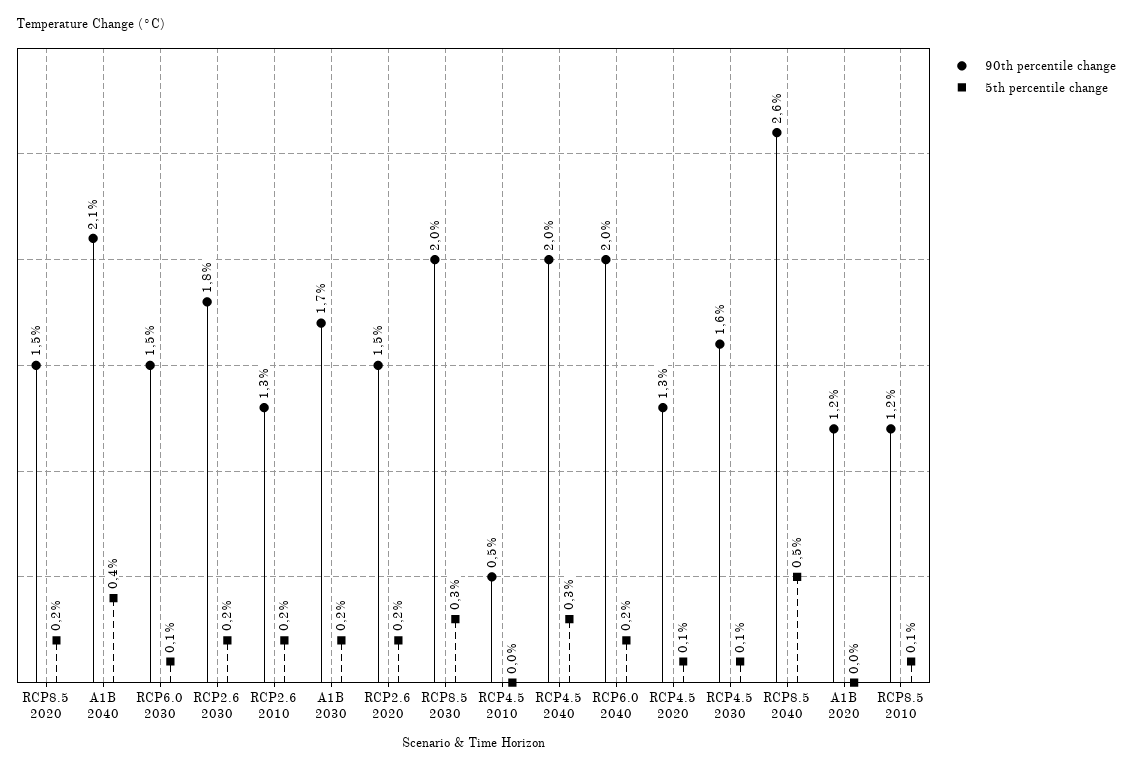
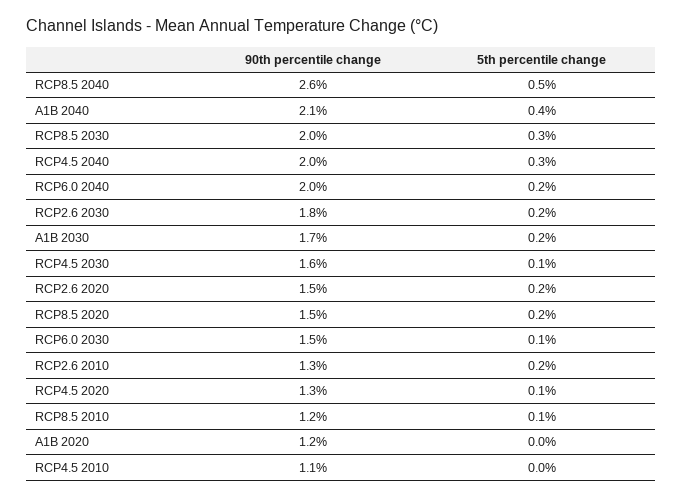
  {
    "90th percentile change": {
      "RCP8.5 2020": 1.5,
      "A1B 2040": 2.1,
      "RCP6.0 2030": 1.5,
      "RCP2.6 2030": 1.8,
      "RCP2.6 2010": 1.3,
      "A1B 2030": 1.7,
      "RCP2.6 2020": 1.5,
      "RCP8.5 2030": 2,
-     "RCP4.5 2010": 0.5,
+     "RCP4.5 2010": 1.1,
      "RCP4.5 2040": 2,
      "RCP6.0 2040": 2,
      "RCP4.5 2020": 1.3,
      "RCP4.5 2030": 1.6,
      "RCP8.5 2040": 2.6,
      "A1B 2020": 1.2,
      "RCP8.5 2010": 1.2
    },
    "5th percentile change": {
      "RCP8.5 2020": 0.2,
      "A1B 2040": 0.4,
      "RCP6.0 2030": 0.1,
      "RCP2.6 2030": 0.2,
      "RCP2.6 2010": 0.2,
      "A1B 2030": 0.2,
      "RCP2.6 2020": 0.2,
      "RCP8.5 2030": 0.3,
      "RCP4.5 2010": 0,
      "RCP4.5 2040": 0.3,
      "RCP6.0 2040": 0.2,
      "RCP4.5 2020": 0.1,
      "RCP4.5 2030": 0.1,
      "RCP8.5 2040": 0.5,
      "A1B 2020": 0,
      "RCP8.5 2010": 0.1
    }
  }

